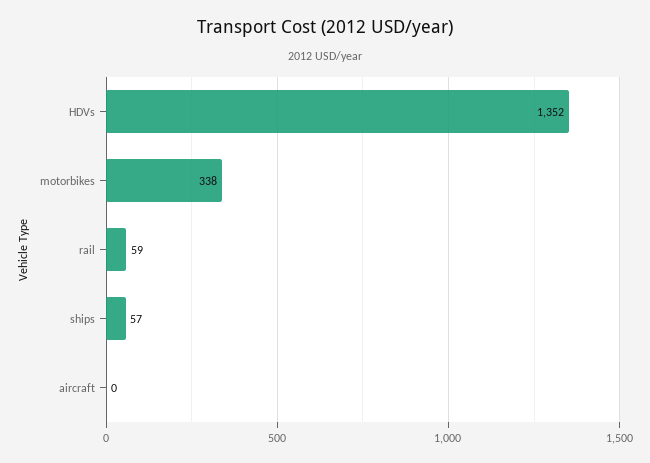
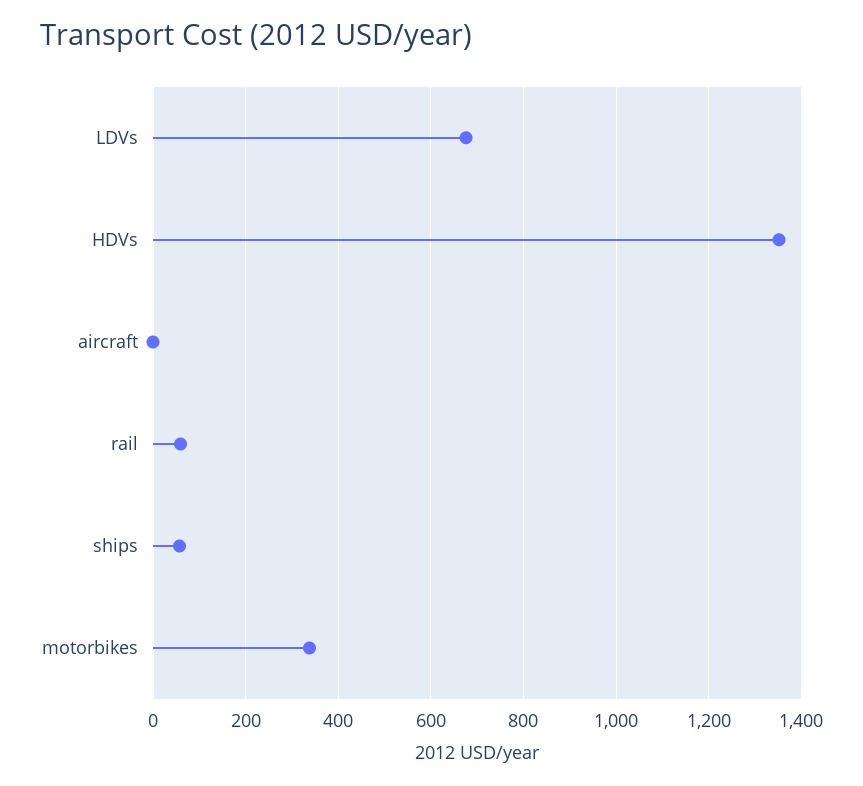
  {
    "HDVs": 1352,
    "motorbikes": 338,
    "rail": 59,
    "ships": 57,
-   "aircraft": 0
+   "aircraft": 0,
+   "LDVs": 680
  }

